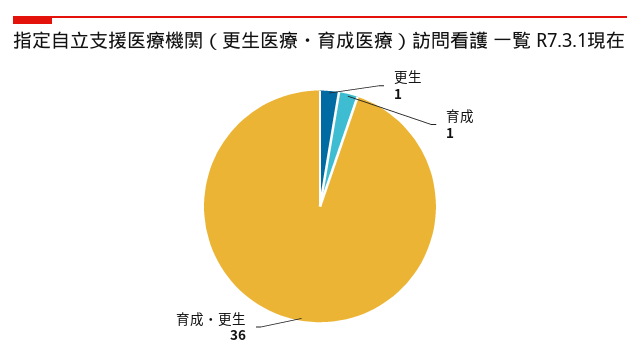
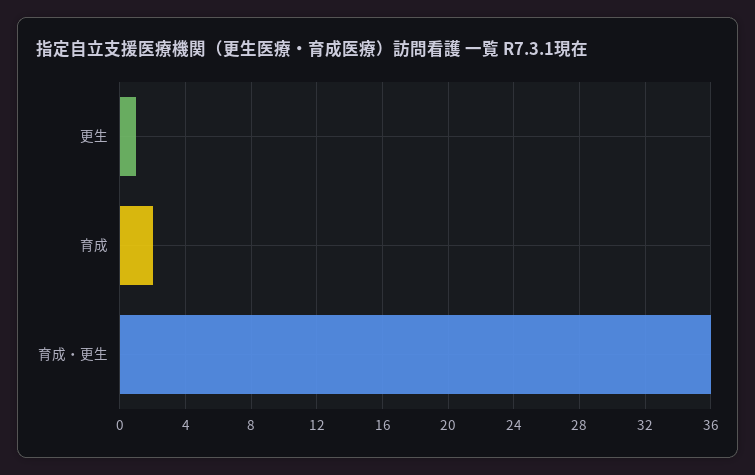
  {
    "更生": 1,
-   "育成": 1,
+   "育成": 2,
    "育成・更生": 36
  }

